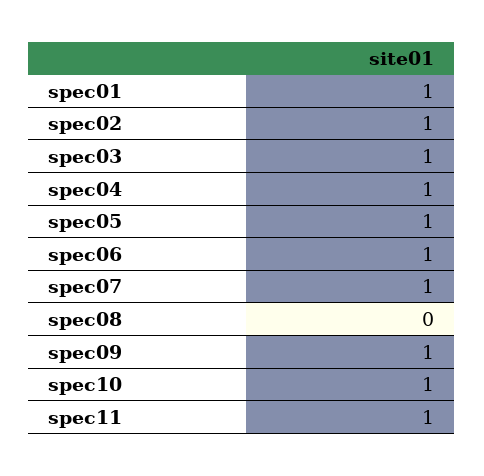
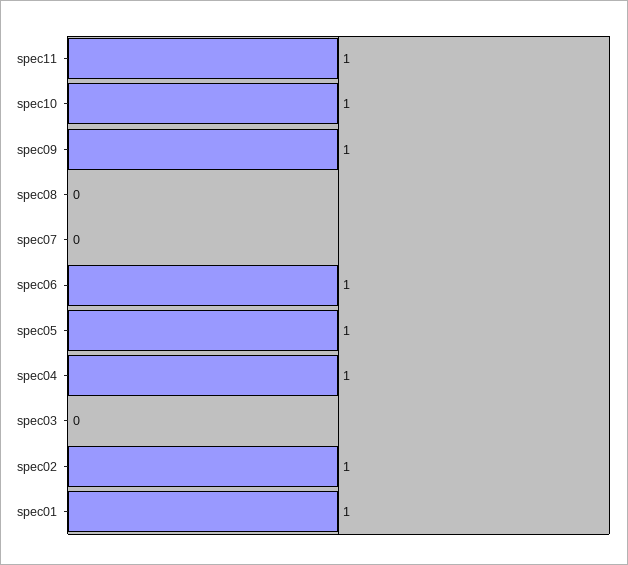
  {
    "spec01": 1,
    "spec02": 1,
-   "spec03": 1,
+   "spec03": 0,
    "spec04": 1,
    "spec05": 1,
    "spec06": 1,
-   "spec07": 1,
+   "spec07": 0,
    "spec08": 0,
    "spec09": 1,
    "spec10": 1,
    "spec11": 1
  }

